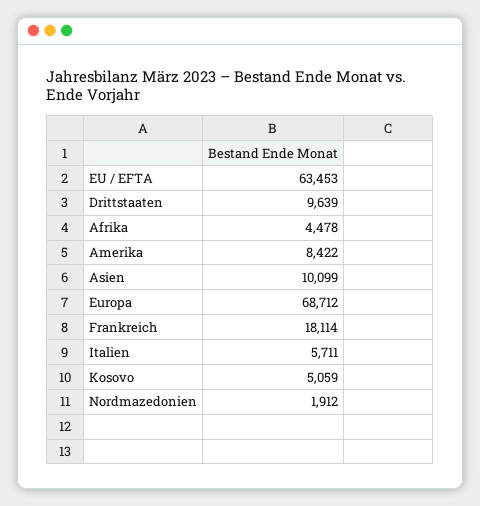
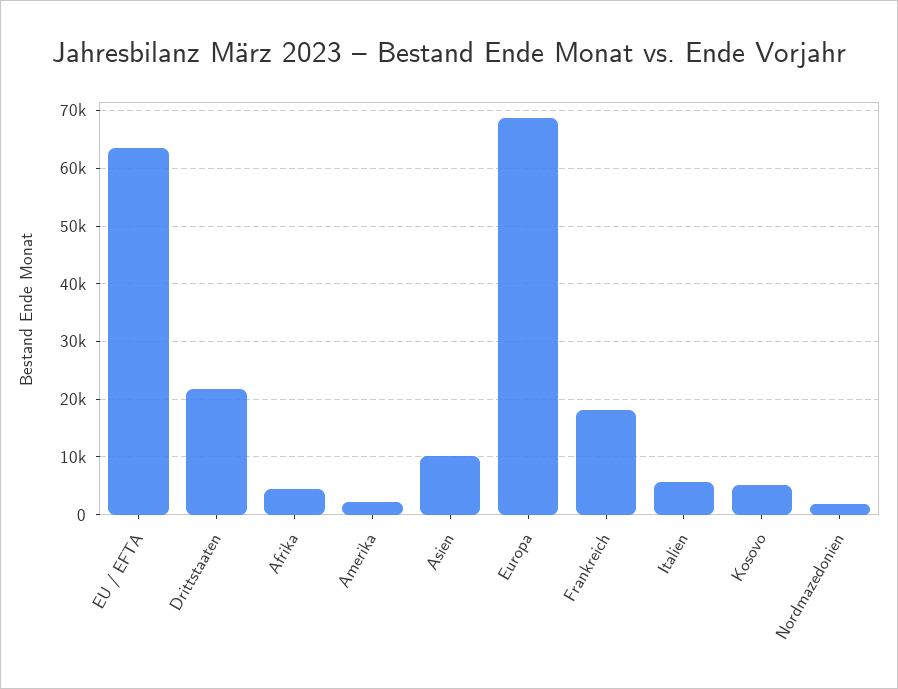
  {
    "EU / EFTA": 63453,
-   "Drittstaaten": 9639,
+   "Drittstaaten": 22000,
    "Afrika": 4478,
-   "Amerika": 8422,
+   "Amerika": 2000,
    "Asien": 10099,
    "Europa": 68712,
    "Frankreich": 18114,
    "Italien": 5711,
    "Kosovo": 5059,
    "Nordmazedonien": 1912
  }

